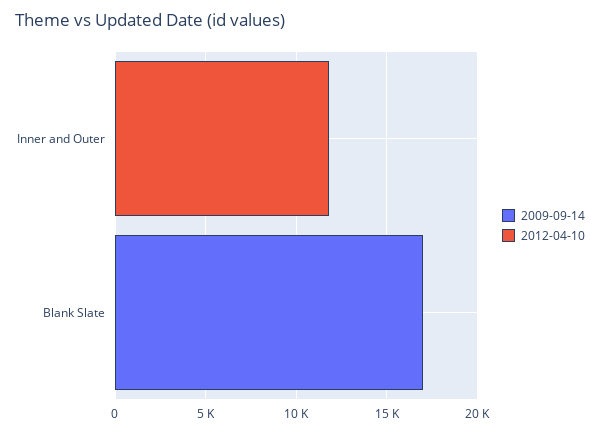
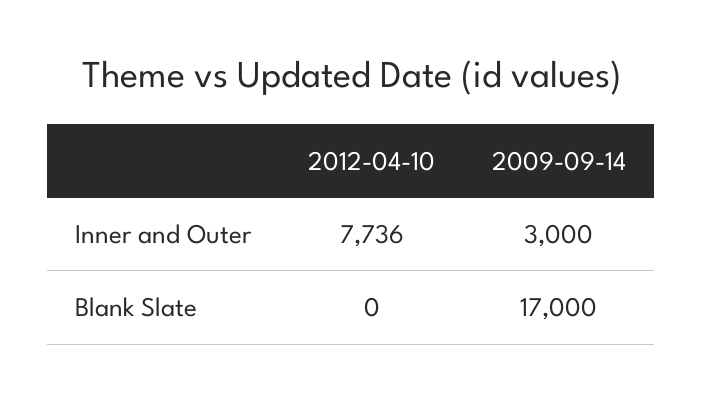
  {
    "2009-09-14": {
-     "Inner and Outer": 0,
+     "Inner and Outer": 3000,
      "Blank Slate": 17000
    },
    "2012-04-10": {
-     "Inner and Outer": 12000,
+     "Inner and Outer": 7736,
      "Blank Slate": 0
    }
  }

